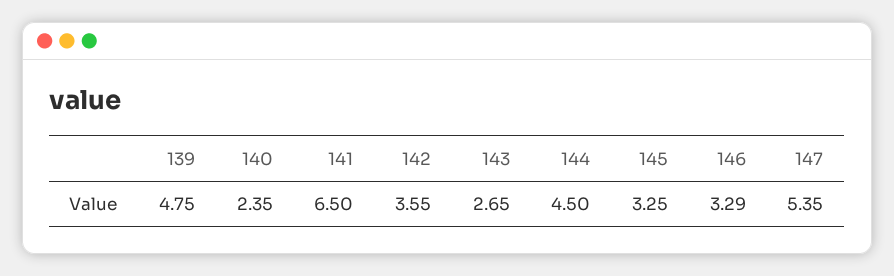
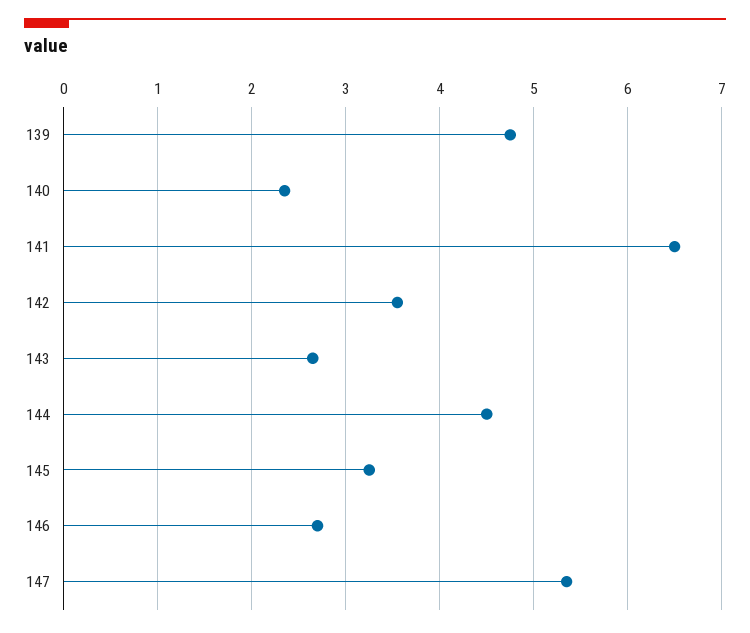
  {
    "139": 4.75,
    "140": 2.35,
    "141": 6.5,
    "142": 3.55,
    "143": 2.65,
    "144": 4.5,
    "145": 3.25,
-   "146": 3.29,
+   "146": 2.7,
    "147": 5.35
  }

